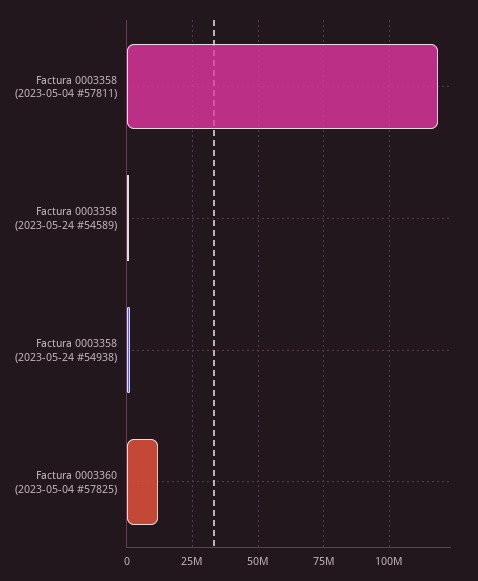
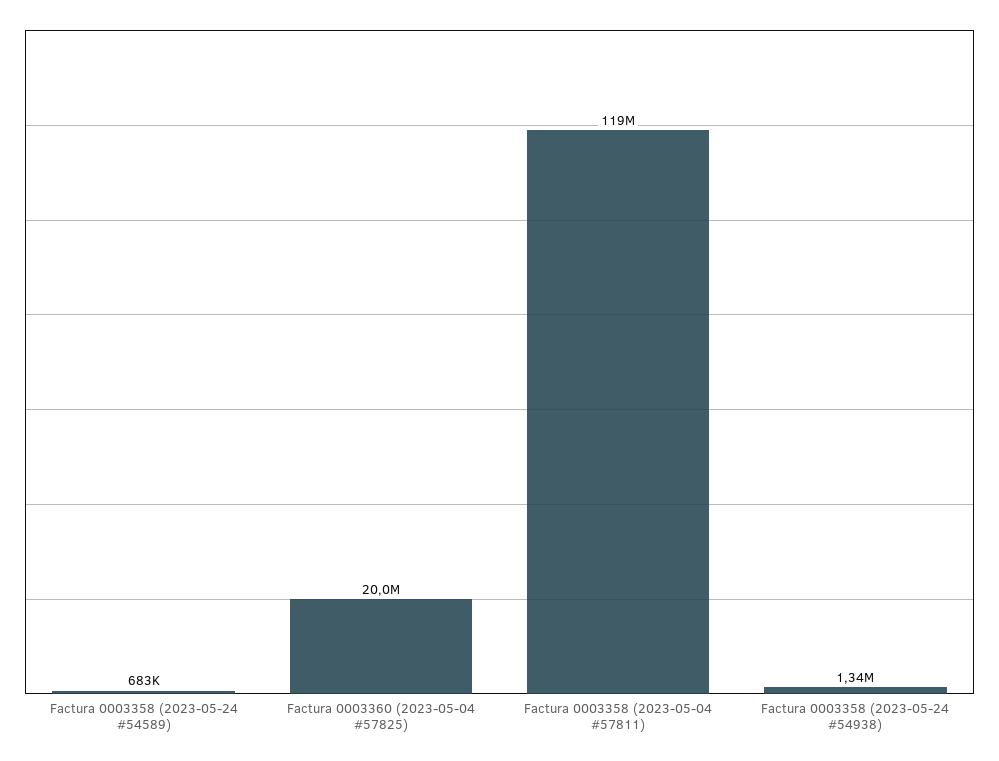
  {
    "Factura 0003358 (2023-05-04 #57811)": 119000000,
    "Factura 0003358 (2023-05-24 #54589)": 683000,
    "Factura 0003358 (2023-05-24 #54938)": 1340000,
-   "Factura 0003360 (2023-05-04 #57825)": 12500000
+   "Factura 0003360 (2023-05-04 #57825)": 20000000
  }

